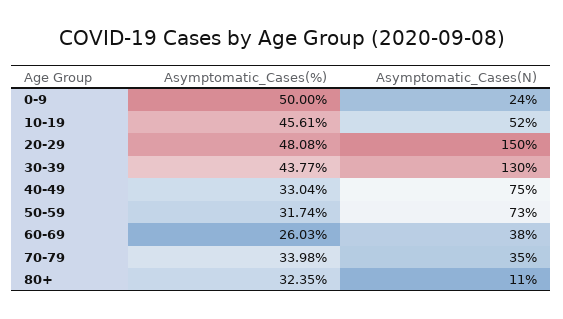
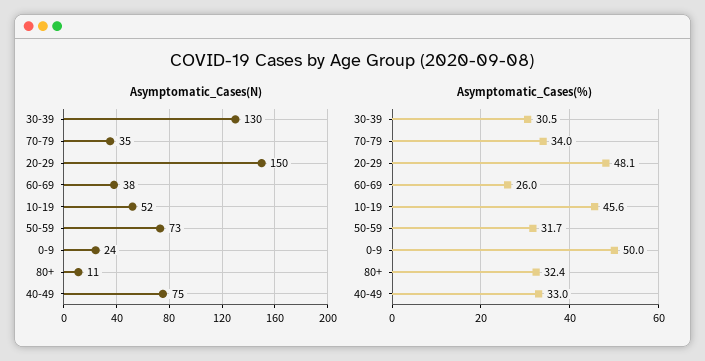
  {
    "Asymptomatic_Cases(%)": {
      "0-9": 50,
      "10-19": 45.61,
      "20-29": 48.08,
-     "30-39": 43.77,
+     "30-39": 30.5,
      "40-49": 33.04,
      "50-59": 31.74,
      "60-69": 26.03,
      "70-79": 33.98,
      "80+": 32.35
    },
    "Asymptomatic_Cases(N)": {
      "0-9": 24,
      "10-19": 52,
      "20-29": 150,
      "30-39": 130,
      "40-49": 75,
      "50-59": 73,
      "60-69": 38,
      "70-79": 35,
      "80+": 11
    }
  }

